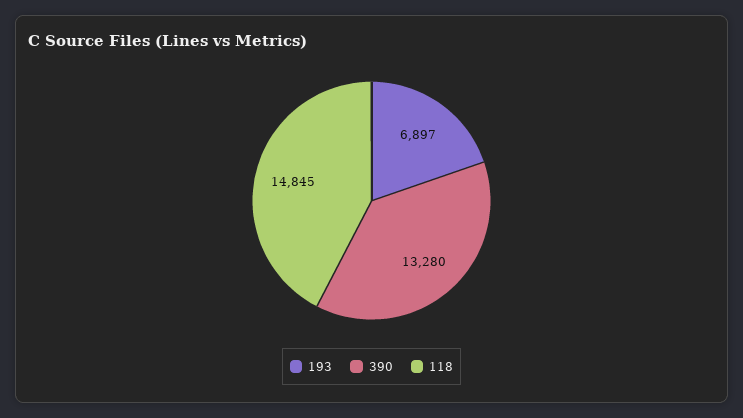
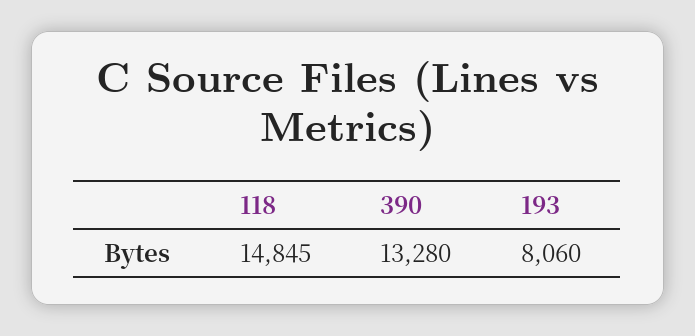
  {
-   "193": 6897,
+   "193": 8060,
    "390": 13280,
    "118": 14845
  }

